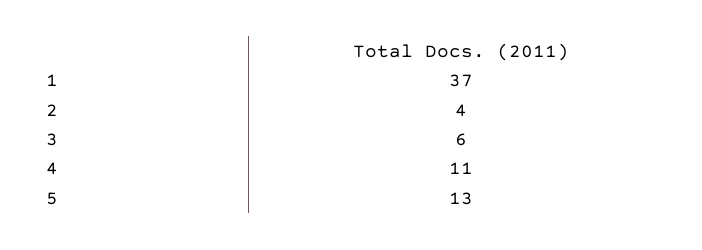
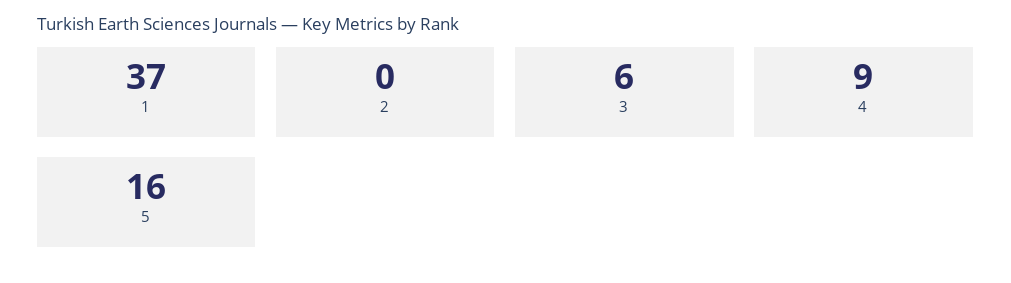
  {
    "1": 37,
-   "2": 4,
+   "2": 0,
    "3": 6,
-   "4": 11,
+   "4": 9,
-   "5": 13
+   "5": 16
  }

